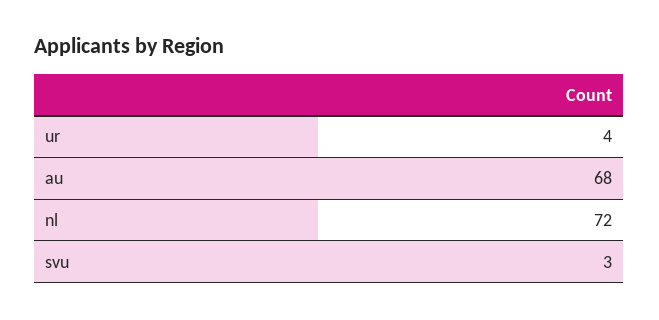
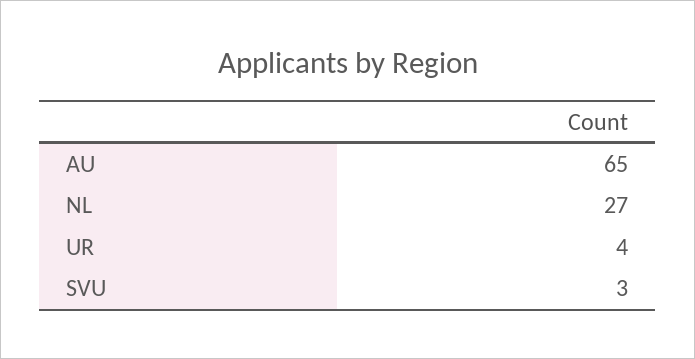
  {
    "ur": 4,
-   "au": 68,
+   "au": 65,
-   "nl": 72,
+   "nl": 27,
    "svu": 3
  }

